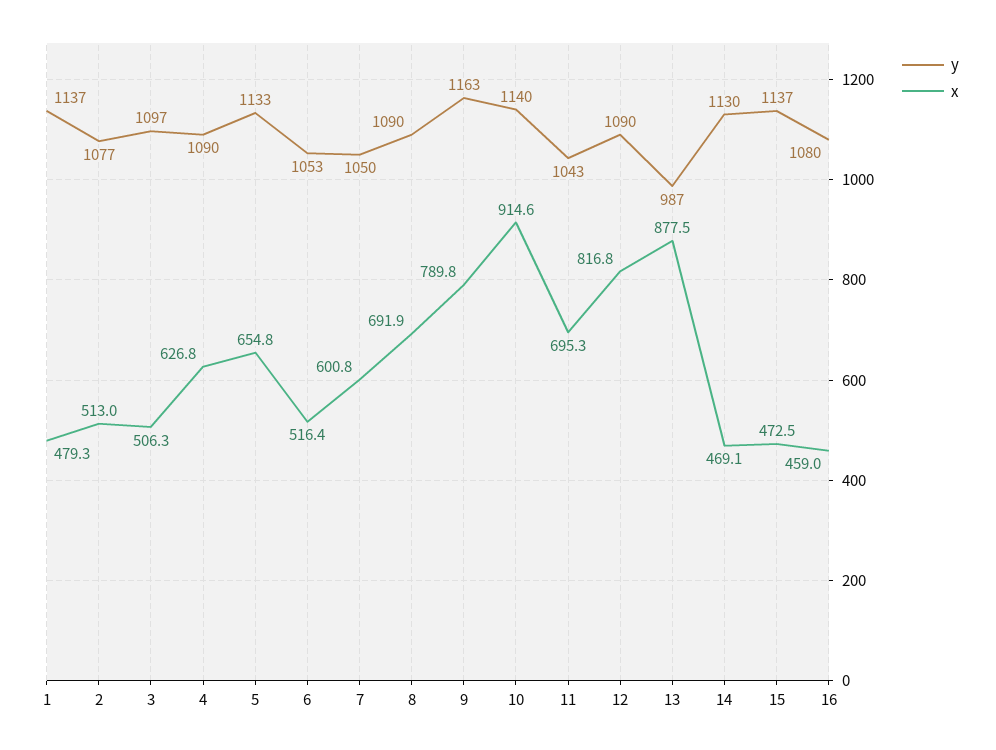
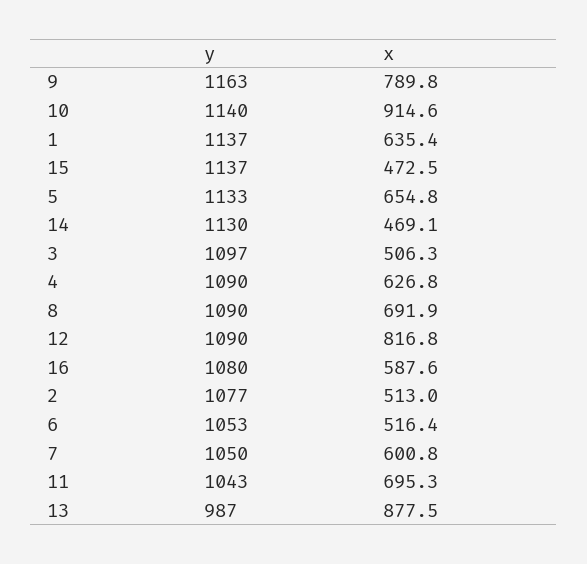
  {
    "y": {
      "1": 1137,
      "2": 1077,
      "3": 1097,
      "4": 1090,
      "5": 1133,
      "6": 1053,
      "7": 1050,
      "8": 1090,
      "9": 1163,
      "10": 1140,
      "11": 1043,
      "12": 1090,
      "13": 987,
      "14": 1130,
      "15": 1137,
      "16": 1080
    },
    "x": {
-     "1": 479.3,
+     "1": 635.4,
      "2": 513,
      "3": 506.3,
      "4": 626.8,
      "5": 654.8,
      "6": 516.4,
      "7": 600.8,
      "8": 691.9,
      "9": 789.8,
      "10": 914.6,
      "11": 695.3,
      "12": 816.8,
      "13": 877.5,
      "14": 469.1,
      "15": 472.5,
-     "16": 459
+     "16": 587.6
    }
  }

